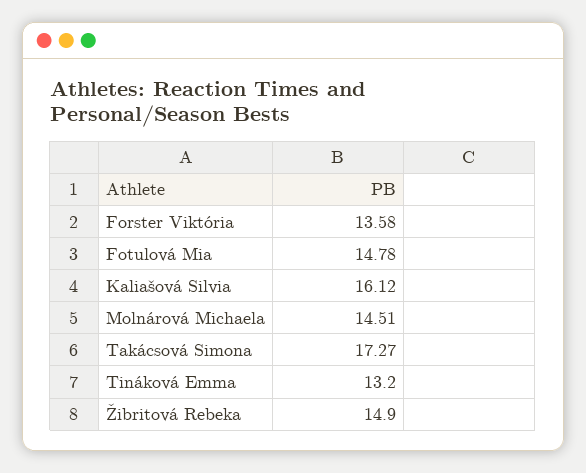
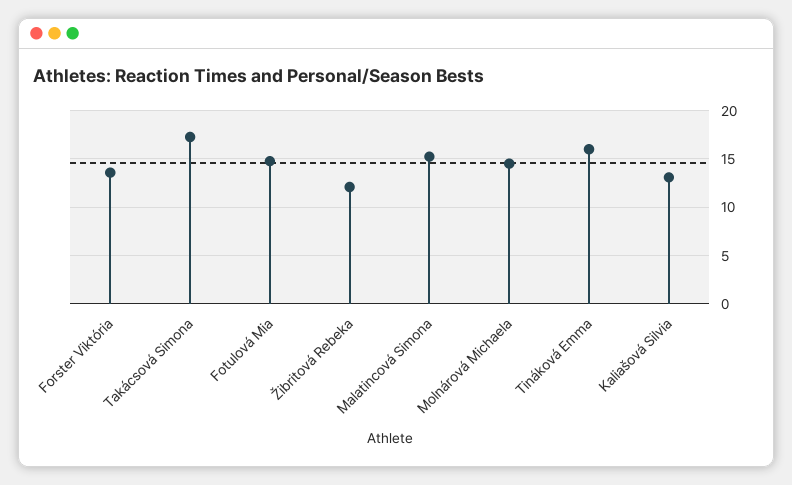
  {
    "Forster Viktória": 13.58,
    "Fotulová Mia": 14.78,
-   "Kaliašová Silvia": 16.12,
+   "Kaliašová Silvia": 13,
    "Molnárová Michaela": 14.51,
    "Takácsová Simona": 17.27,
-   "Tináková Emma": 13.2,
+   "Tináková Emma": 16,
-   "Žibritová Rebeka": 14.9
+   "Žibritová Rebeka": 12,
+   "Malatincová Simona": 15
  }

